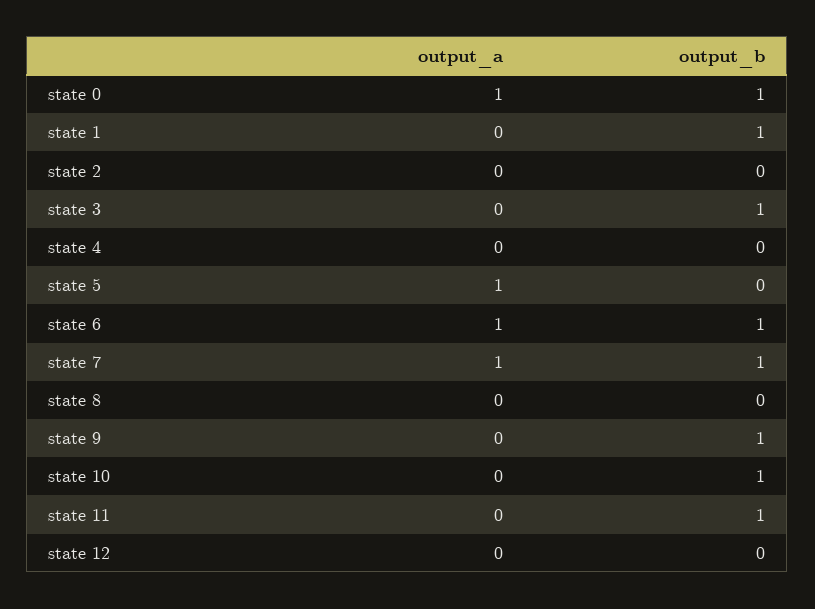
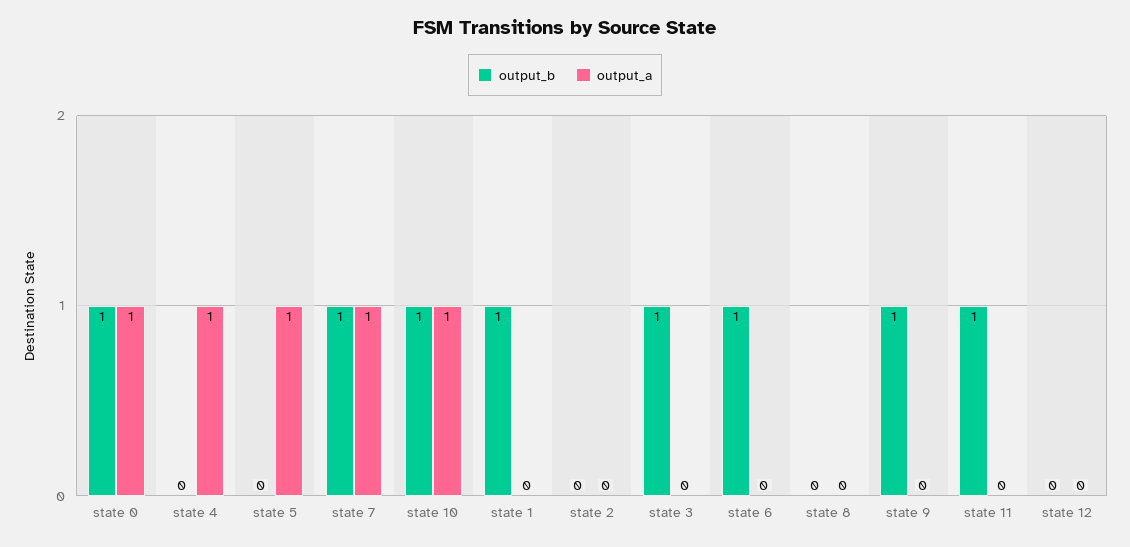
  {
    "output_a": {
      "state 0": 1,
      "state 1": 0,
      "state 2": 0,
      "state 3": 0,
-     "state 4": 0,
+     "state 4": 1,
      "state 5": 1,
-     "state 6": 1,
+     "state 6": 0,
      "state 7": 1,
      "state 8": 0,
      "state 9": 0,
-     "state 10": 0,
+     "state 10": 1,
      "state 11": 0,
      "state 12": 0
    },
    "output_b": {
      "state 0": 1,
      "state 1": 1,
      "state 2": 0,
      "state 3": 1,
      "state 4": 0,
      "state 5": 0,
      "state 6": 1,
      "state 7": 1,
      "state 8": 0,
      "state 9": 1,
      "state 10": 1,
      "state 11": 1,
      "state 12": 0
    }
  }

